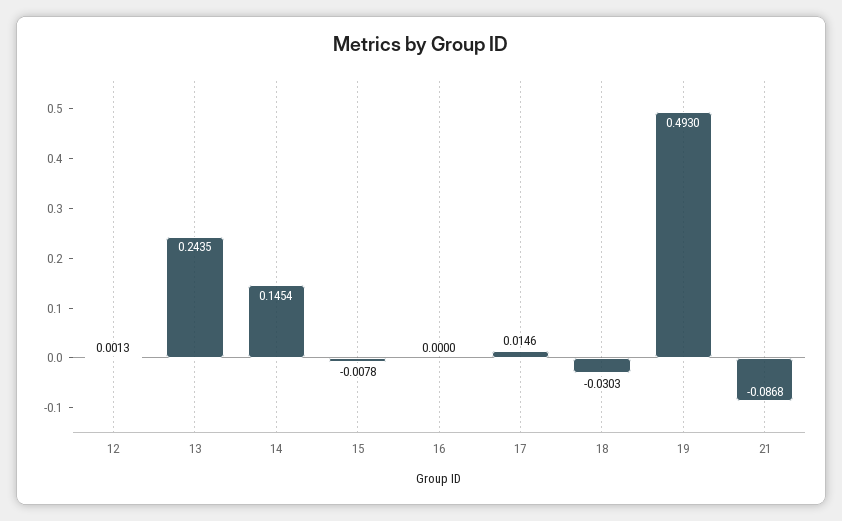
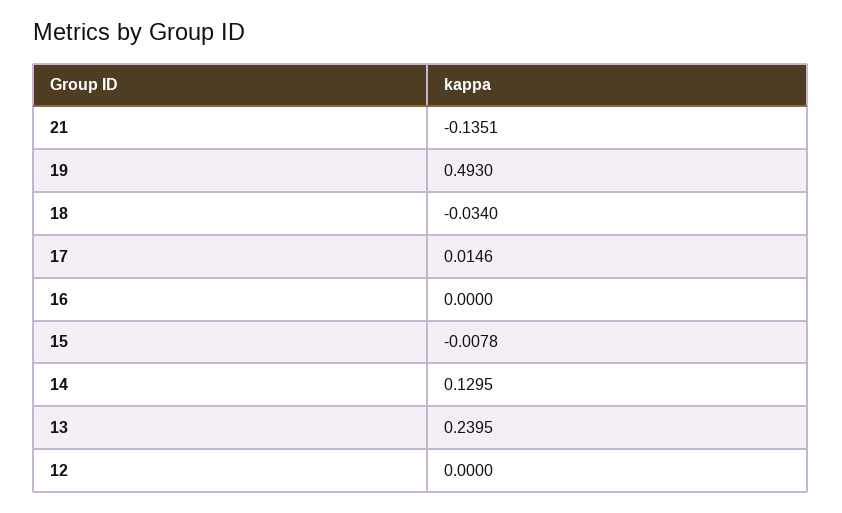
  {
-   "12": 0.0013,
+   "12": 0,
-   "13": 0.2435,
+   "13": 0.2395,
-   "14": 0.1454,
+   "14": 0.1295,
    "15": -0.0078,
    "16": 0,
    "17": 0.0146,
-   "18": -0.0303,
+   "18": -0.034,
    "19": 0.493,
-   "21": -0.0868
+   "21": -0.1351
  }

